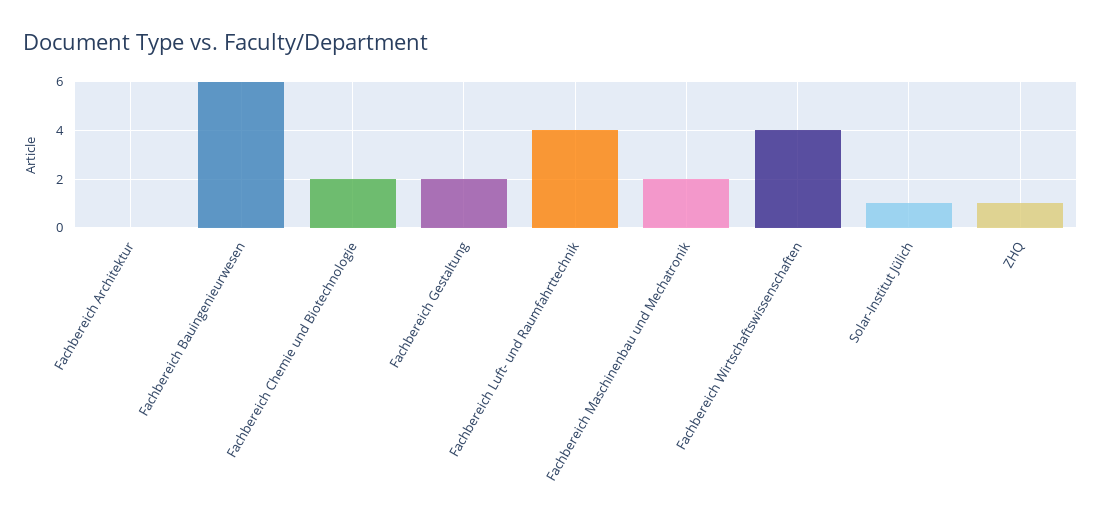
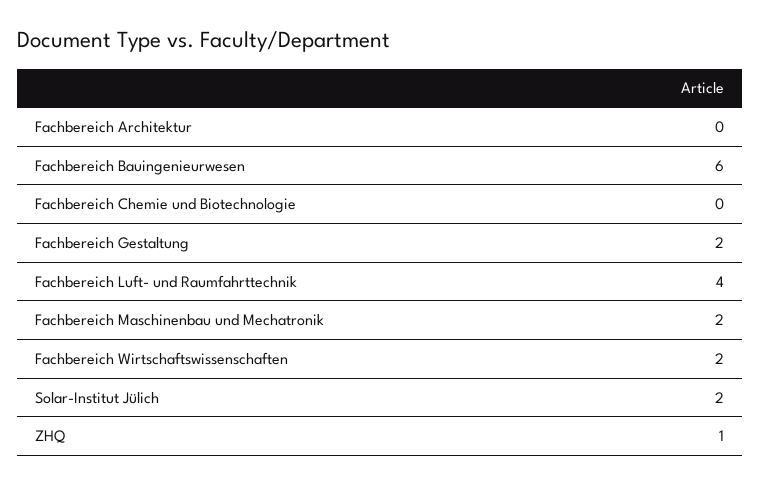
  {
    "Fachbereich Architektur": 0,
    "Fachbereich Bauingenieurwesen": 6,
-   "Fachbereich Chemie und Biotechnologie": 2,
+   "Fachbereich Chemie und Biotechnologie": 0,
    "Fachbereich Gestaltung": 2,
    "Fachbereich Luft- und Raumfahrttechnik": 4,
    "Fachbereich Maschinenbau und Mechatronik": 2,
-   "Fachbereich Wirtschaftswissenschaften": 4,
+   "Fachbereich Wirtschaftswissenschaften": 2,
-   "Solar-Institut Jülich": 1,
+   "Solar-Institut Jülich": 2,
    "ZHQ": 1
  }

